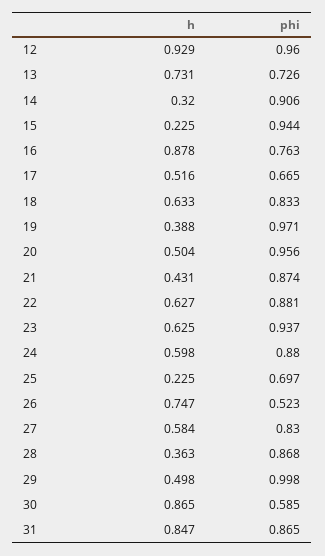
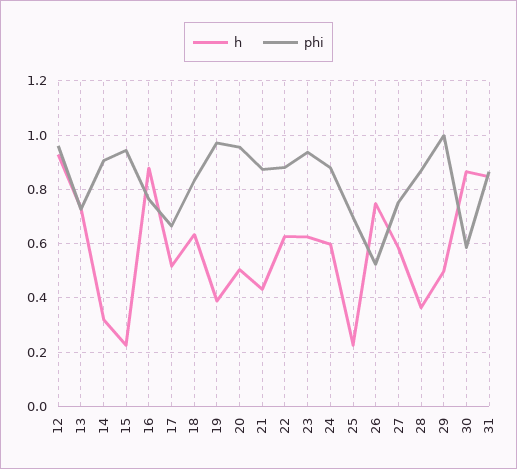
  {
    "h": {
      "12": 0.929,
      "13": 0.731,
      "14": 0.32,
      "15": 0.225,
      "16": 0.878,
      "17": 0.516,
      "18": 0.633,
      "19": 0.388,
      "20": 0.504,
      "21": 0.431,
      "22": 0.627,
      "23": 0.625,
      "24": 0.598,
      "25": 0.225,
      "26": 0.747,
      "27": 0.584,
      "28": 0.363,
      "29": 0.498,
      "30": 0.865,
      "31": 0.847
    },
    "phi": {
      "12": 0.96,
      "13": 0.726,
      "14": 0.906,
      "15": 0.944,
      "16": 0.763,
      "17": 0.665,
      "18": 0.833,
      "19": 0.971,
      "20": 0.956,
      "21": 0.874,
      "22": 0.881,
      "23": 0.937,
      "24": 0.88,
      "25": 0.697,
      "26": 0.523,
-     "27": 0.83,
+     "27": 0.75,
      "28": 0.868,
      "29": 0.998,
      "30": 0.585,
      "31": 0.865
    }
  }

